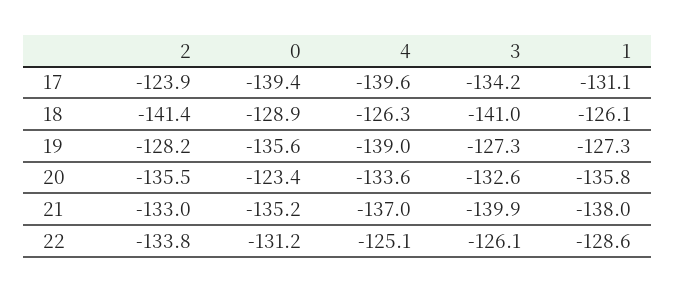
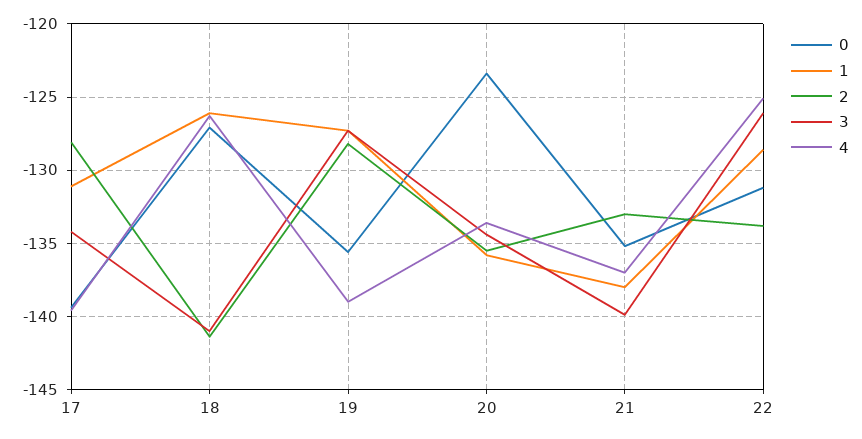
  {
    "2": {
-     "17": -123.9,
+     "17": -128,
      "18": -141.4,
      "19": -128.2,
      "20": -135.5,
      "21": -133,
      "22": -133.8
    },
    "0": {
      "17": -139.4,
-     "18": -128.9,
+     "18": -127,
      "19": -135.6,
      "20": -123.4,
      "21": -135.2,
      "22": -131.2
    },
    "4": {
      "17": -139.6,
      "18": -126.3,
      "19": -139,
      "20": -133.6,
      "21": -137,
      "22": -125.1
    },
    "3": {
      "17": -134.2,
      "18": -141,
      "19": -127.3,
-     "20": -132.6,
+     "20": -134.5,
      "21": -139.9,
      "22": -126.1
    },
    "1": {
      "17": -131.1,
      "18": -126.1,
      "19": -127.3,
      "20": -135.8,
      "21": -138,
      "22": -128.6
    }
  }

